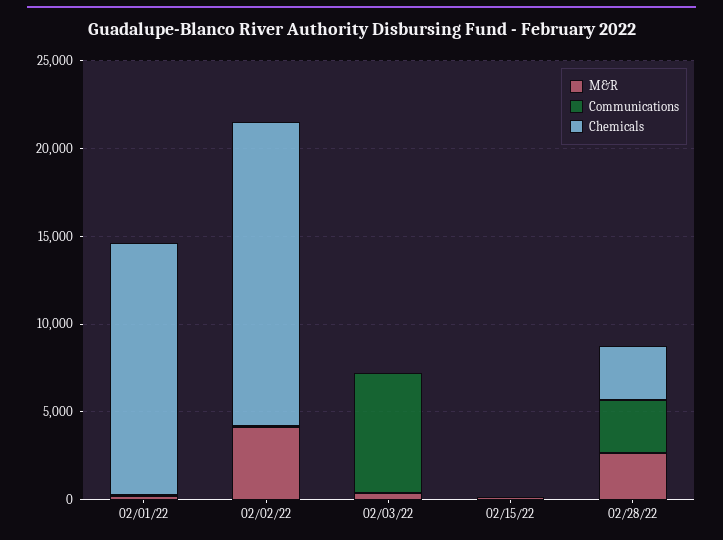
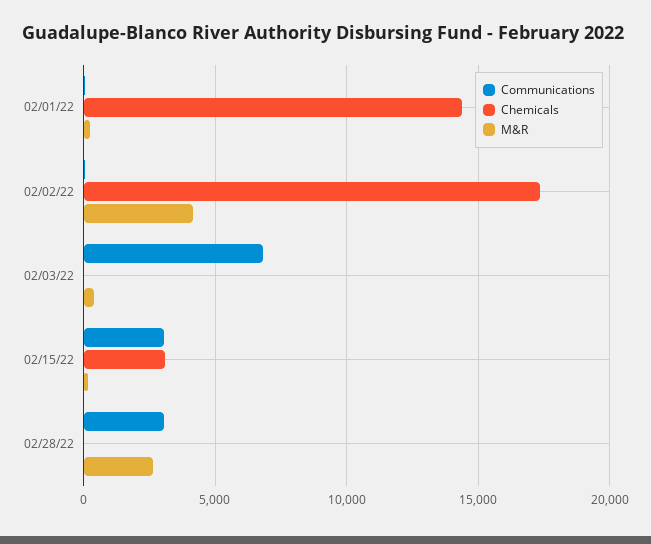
  {
    "M&R": {
      "02/01/22": 0,
      "02/02/22": 4000,
      "02/03/22": 500,
      "02/15/22": 0,
      "02/28/22": 2500
    },
    "Communications": {
      "02/01/22": 0,
      "02/02/22": 0,
      "02/03/22": 7000,
-     "02/15/22": 0,
+     "02/15/22": 3000,
      "02/28/22": 3000
    },
    "Chemicals": {
      "02/01/22": 14500,
      "02/02/22": 17500,
      "02/03/22": 0,
-     "02/15/22": 0,
+     "02/15/22": 3000,
-     "02/28/22": 3000
+     "02/28/22": 0
    }
  }

